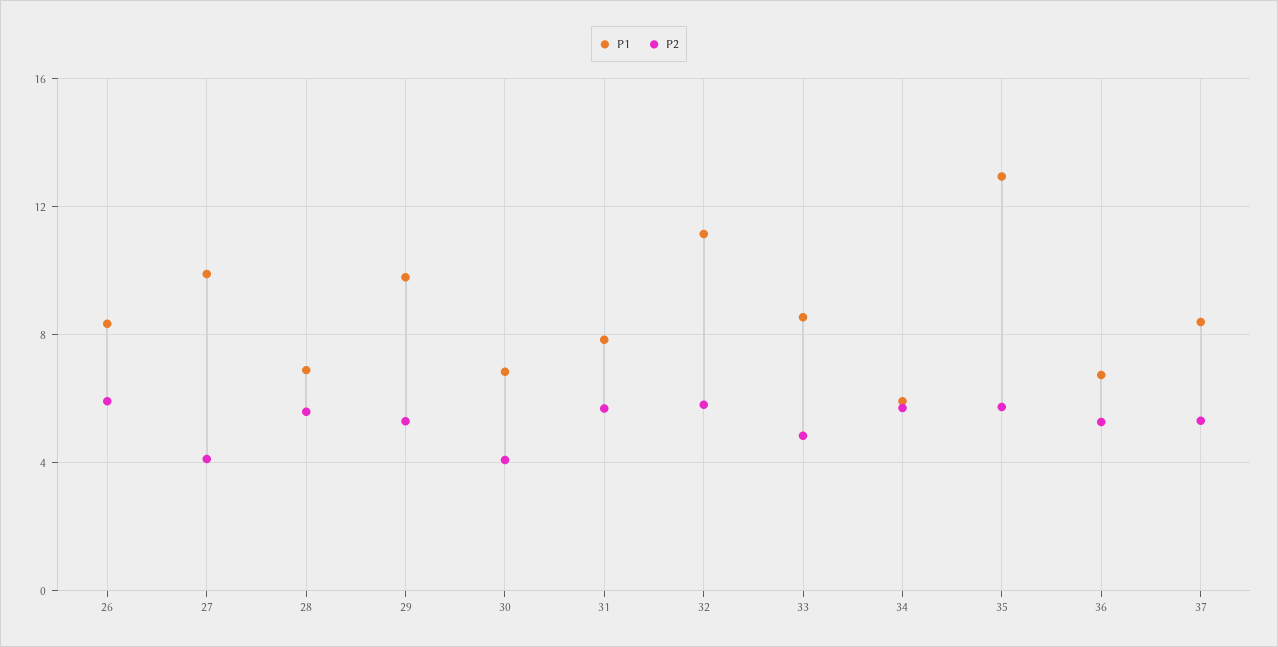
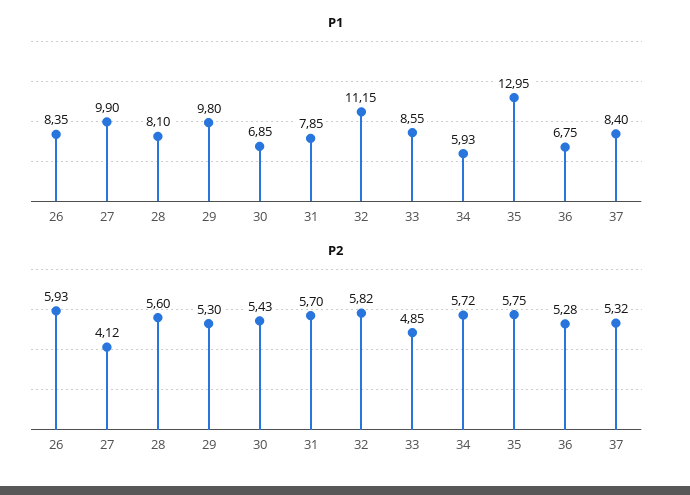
  {
    "P1": {
      "26": 8.35,
      "27": 9.9,
-     "28": 7,
+     "28": 8.1,
      "29": 9.8,
      "30": 6.85,
      "31": 7.85,
      "32": 11.15,
      "33": 8.55,
      "34": 5.93,
      "35": 12.95,
      "36": 6.75,
      "37": 8.4
    },
    "P2": {
      "26": 5.93,
      "27": 4.12,
      "28": 5.6,
      "29": 5.3,
-     "30": 4,
+     "30": 5.43,
      "31": 5.7,
      "32": 5.82,
      "33": 4.85,
      "34": 5.72,
      "35": 5.75,
      "36": 5.28,
      "37": 5.32
    }
  }

